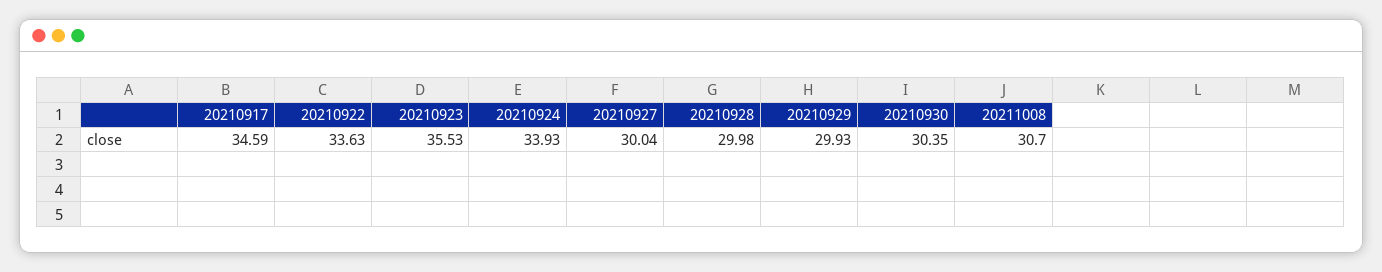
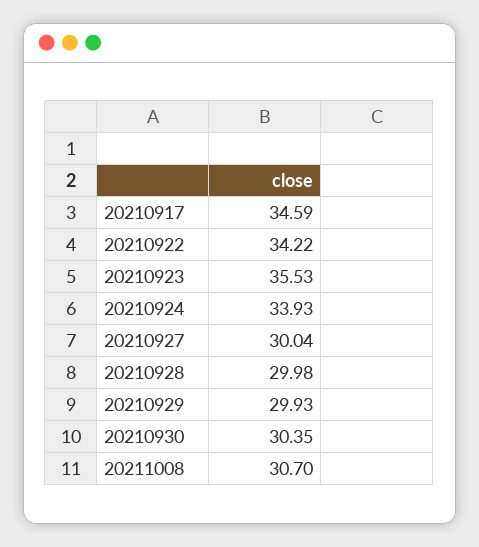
  {
    "20210917": 34.59,
-   "20210922": 33.63,
+   "20210922": 34.22,
    "20210923": 35.53,
    "20210924": 33.93,
    "20210927": 30.04,
    "20210928": 29.98,
    "20210929": 29.93,
    "20210930": 30.35,
    "20211008": 30.7
  }

